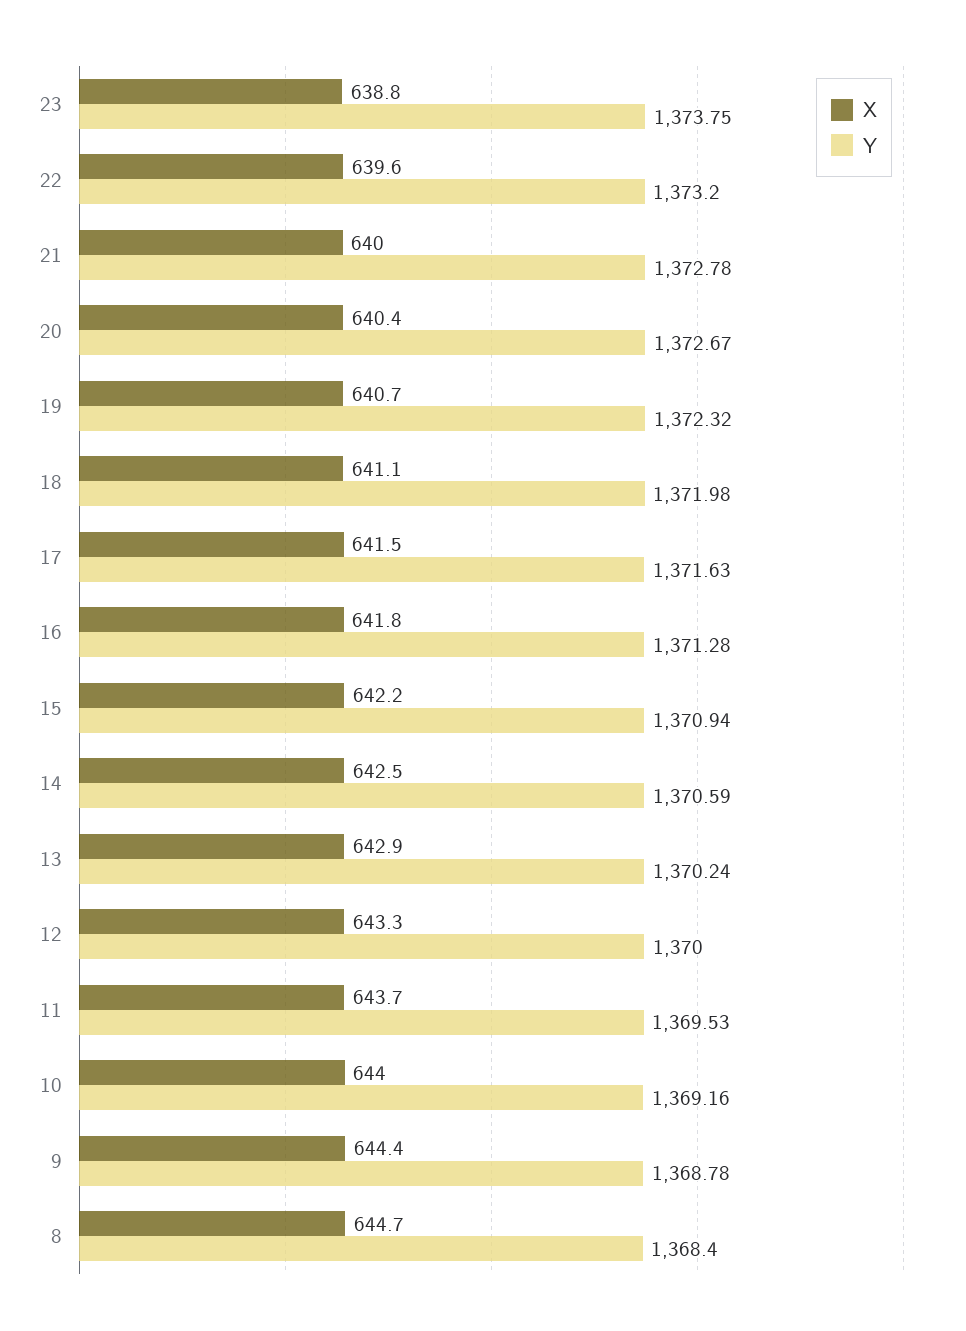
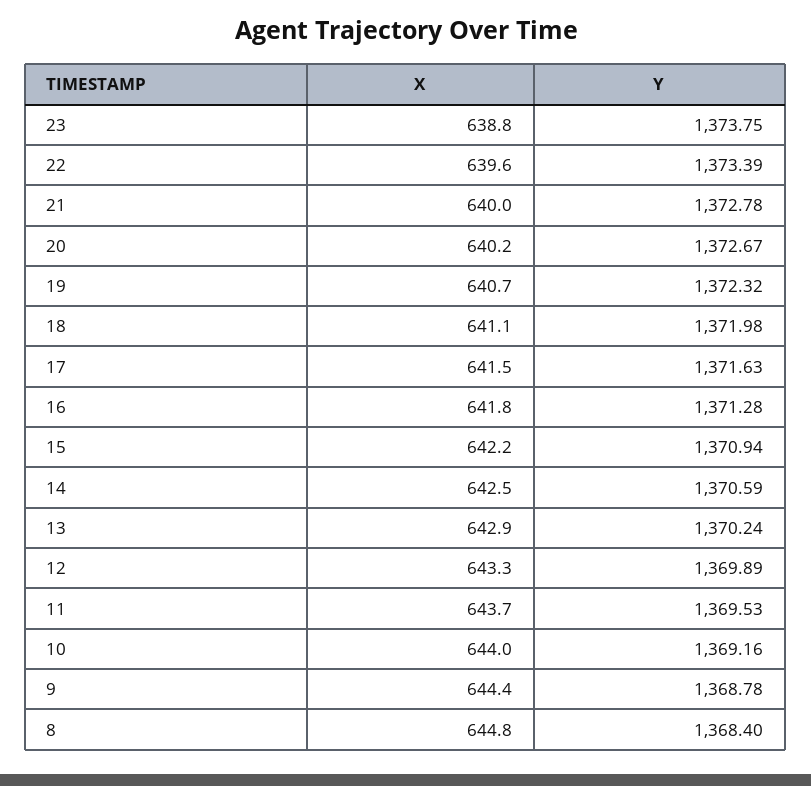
  {
    "X": {
      "23": 638.8,
      "22": 639.6,
      "21": 640,
-     "20": 640.4,
+     "20": 640.2,
      "19": 640.7,
      "18": 641.1,
      "17": 641.5,
      "16": 641.8,
      "15": 642.2,
      "14": 642.5,
      "13": 642.9,
      "12": 643.3,
      "11": 643.7,
      "10": 644,
      "9": 644.4,
-     "8": 644.7
+     "8": 644.8
    },
    "Y": {
      "23": 1373.75,
-     "22": 1373.2,
+     "22": 1373.39,
      "21": 1372.78,
      "20": 1372.67,
      "19": 1372.32,
      "18": 1371.98,
      "17": 1371.63,
      "16": 1371.28,
      "15": 1370.94,
      "14": 1370.59,
      "13": 1370.24,
-     "12": 1370,
+     "12": 1369.89,
      "11": 1369.53,
      "10": 1369.16,
      "9": 1368.78,
      "8": 1368.4
    }
  }

